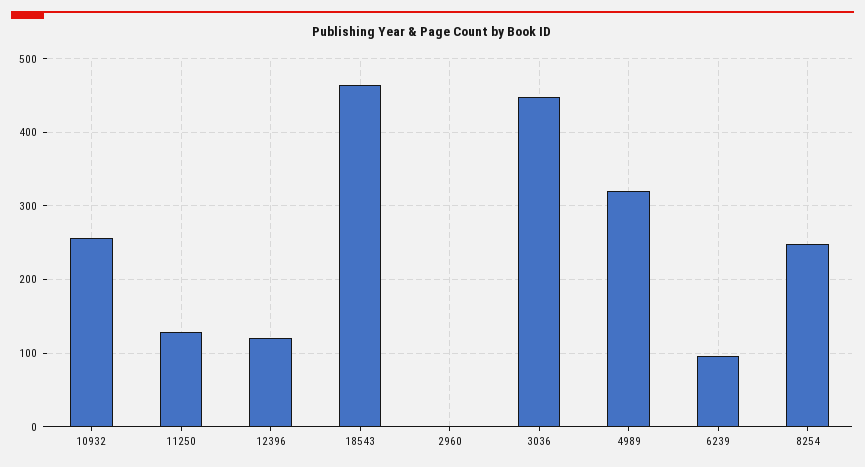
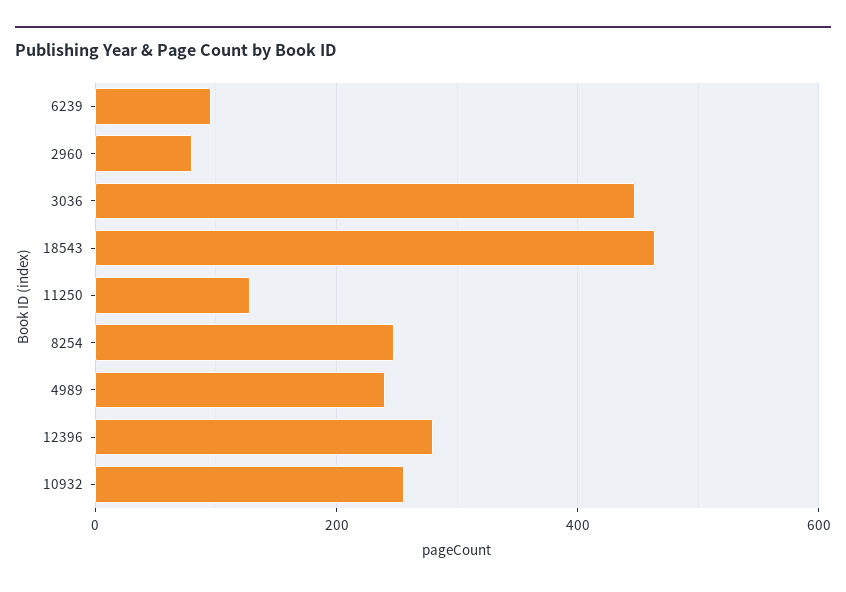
  {
    "10932": 260,
    "11250": 130,
-   "12396": 120,
+   "12396": 280,
    "18543": 460,
-   "2960": 0,
+   "2960": 80,
    "3036": 450,
-   "4989": 320,
+   "4989": 240,
    "6239": 100,
    "8254": 250
  }

